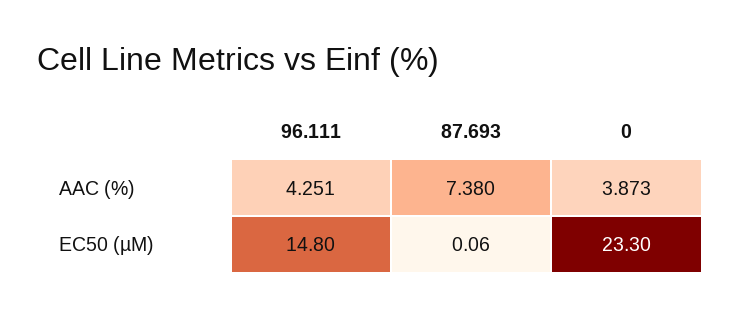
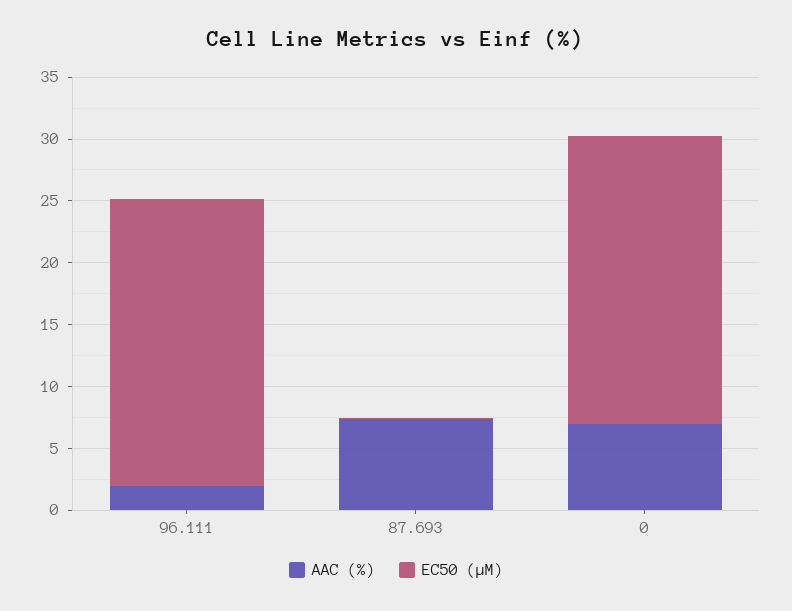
  {
    "AAC (%)": {
-     "96.111": 4.251,
+     "96.111": 2,
      "87.693": 7.38,
-     "0": 3.873
+     "0": 7
    },
    "EC50 (µM)": {
-     "96.111": 14.8,
+     "96.111": 23,
      "87.693": 0.06,
      "0": 23.3
    }
  }

